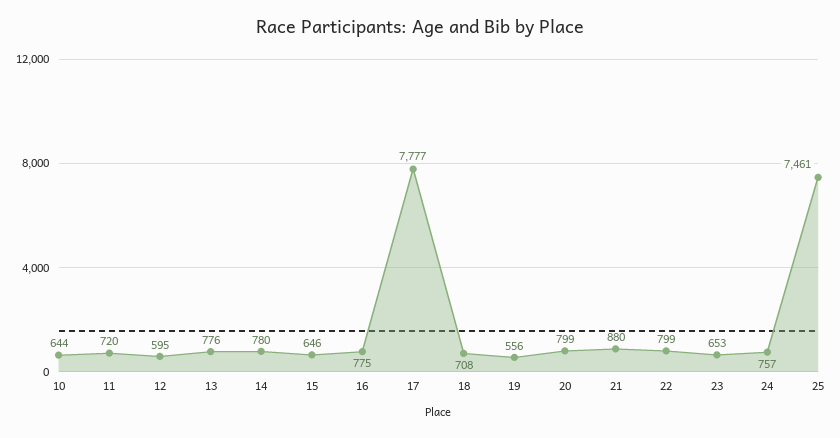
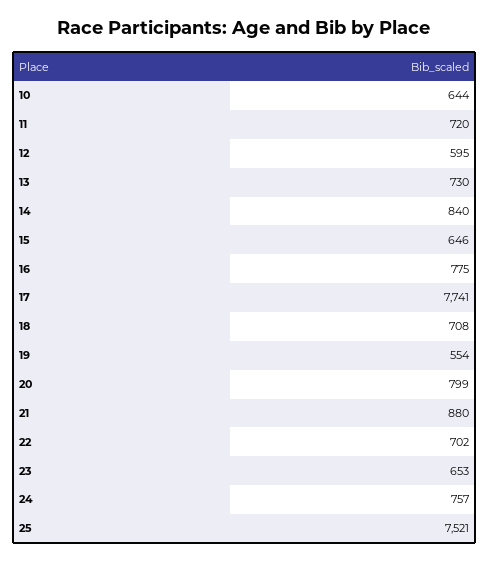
  {
    "10": 644,
    "11": 720,
    "12": 595,
-   "13": 776,
+   "13": 730,
-   "14": 780,
+   "14": 840,
    "15": 646,
    "16": 775,
-   "17": 7777,
+   "17": 7741,
    "18": 708,
-   "19": 556,
+   "19": 554,
    "20": 799,
    "21": 880,
-   "22": 799,
+   "22": 702,
    "23": 653,
    "24": 757,
-   "25": 7461
+   "25": 7521
  }

